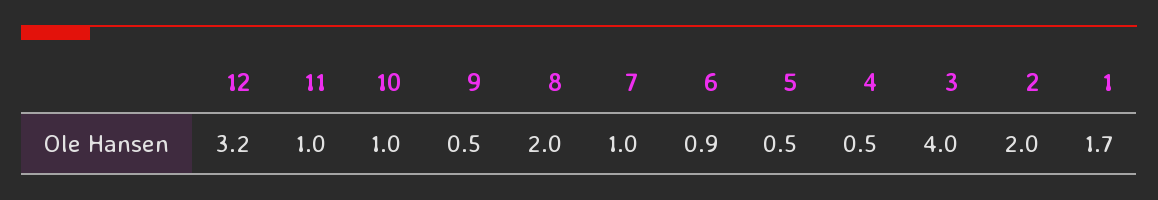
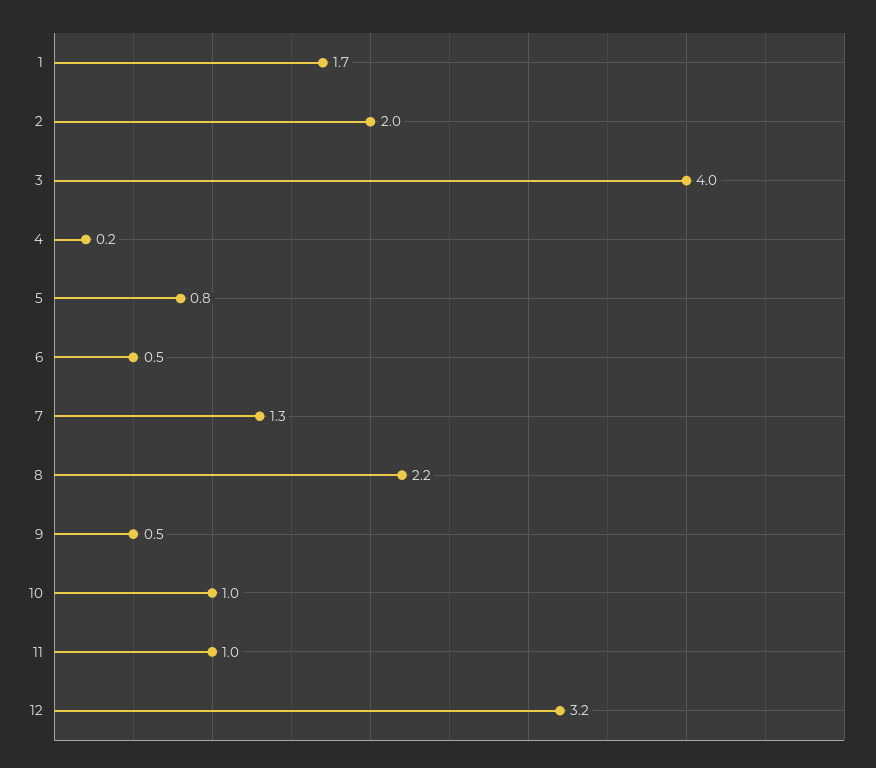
  {
    "12": 3.2,
    "11": 1,
    "10": 1,
    "9": 0.5,
-   "8": 2,
+   "8": 2.2,
-   "7": 1,
+   "7": 1.3,
-   "6": 0.9,
+   "6": 0.5,
-   "5": 0.5,
+   "5": 0.8,
-   "4": 0.5,
+   "4": 0.2,
    "3": 4,
    "2": 2,
    "1": 1.7
  }

